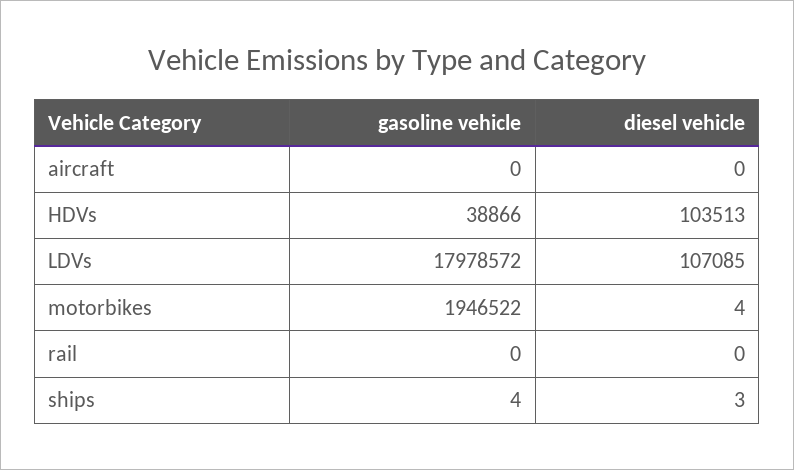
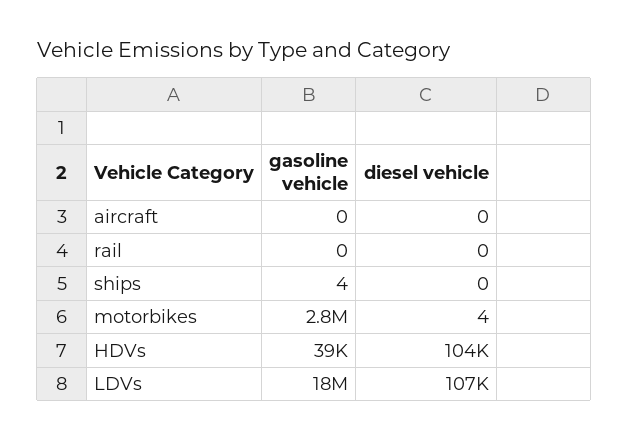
  {
    "gasoline vehicle": {
      "aircraft": 0,
      "HDVs": 38866,
      "LDVs": 17978572,
-     "motorbikes": 1946522,
+     "motorbikes": 2800000,
      "rail": 0,
      "ships": 4
    },
    "diesel vehicle": {
      "aircraft": 0,
      "HDVs": 103513,
      "LDVs": 107085,
      "motorbikes": 4,
      "rail": 0,
-     "ships": 3
+     "ships": 0
    }
  }

